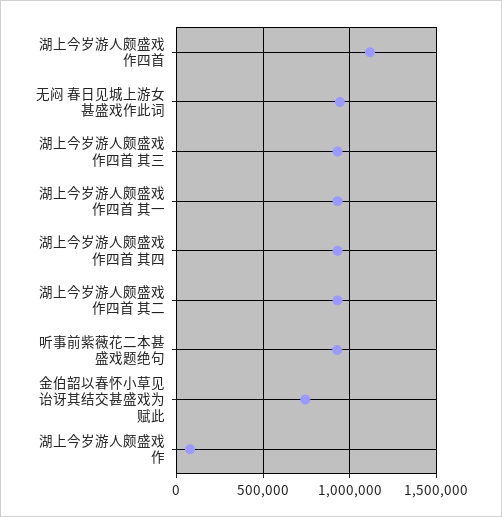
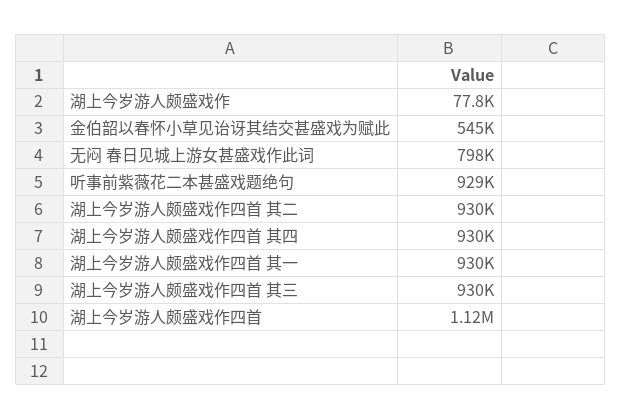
  {
    "湖上今岁游人颇盛戏作四首": 1120000,
-   "无闷 春日见城上游女甚盛戏作此词": 950000,
+   "无闷 春日见城上游女甚盛戏作此词": 798000,
    "湖上今岁游人颇盛戏作四首 其三": 930000,
    "湖上今岁游人颇盛戏作四首 其一": 930000,
    "湖上今岁游人颇盛戏作四首 其四": 930000,
    "湖上今岁游人颇盛戏作四首 其二": 930000,
    "听事前紫薇花二本甚盛戏题绝句": 929000,
-   "金伯韶以春怀小草见诒讶其结交甚盛戏为赋此": 750000,
+   "金伯韶以春怀小草见诒讶其结交甚盛戏为赋此": 545000,
    "湖上今岁游人颇盛戏作": 77800
  }

